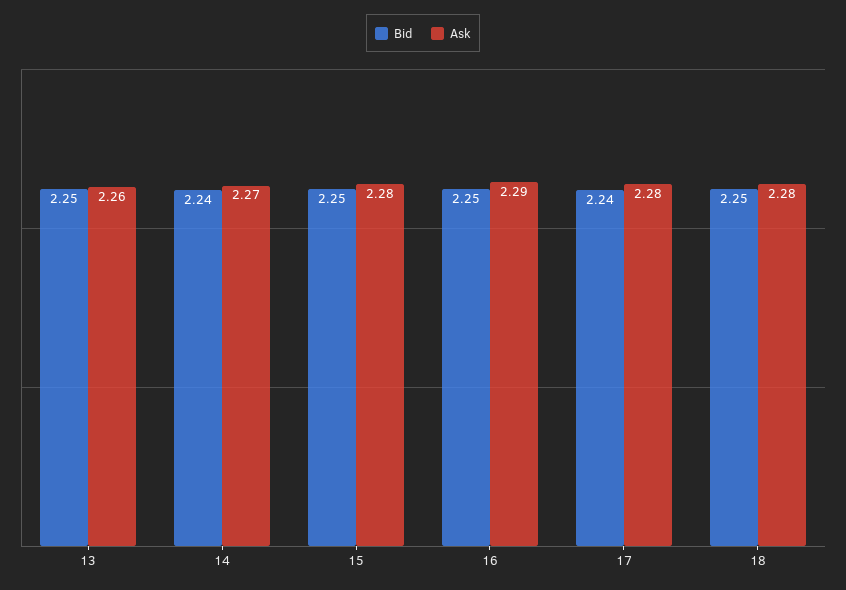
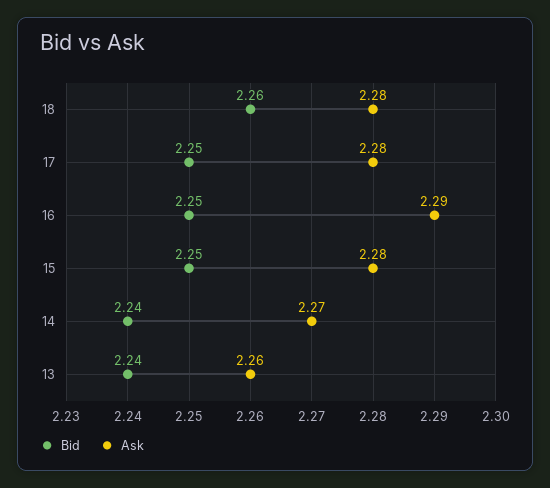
  {
    "Bid": {
-     "13": 2.25,
+     "13": 2.24,
      "14": 2.24,
      "15": 2.25,
      "16": 2.25,
-     "17": 2.24,
+     "17": 2.25,
-     "18": 2.25
+     "18": 2.26
    },
    "Ask": {
      "13": 2.26,
      "14": 2.27,
      "15": 2.28,
      "16": 2.29,
      "17": 2.28,
      "18": 2.28
    }
  }

